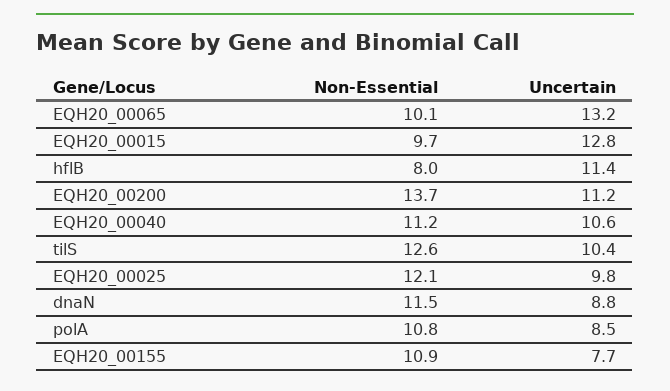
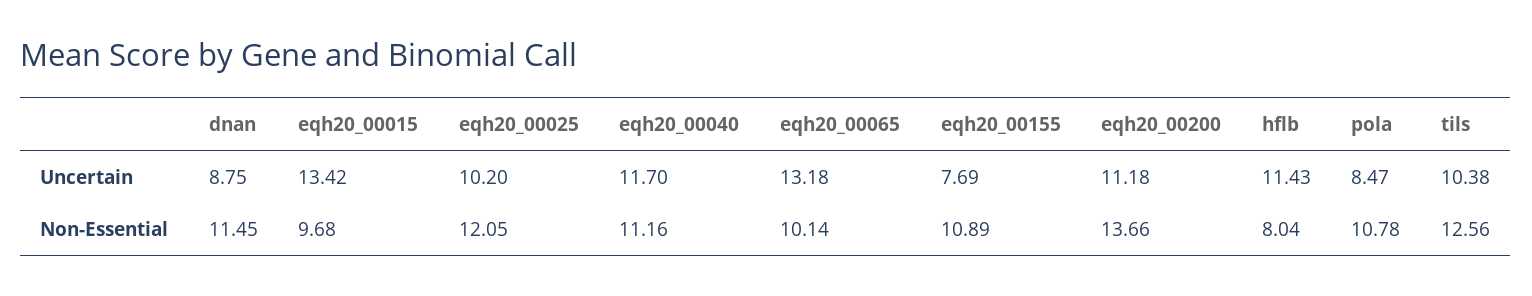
  {
    "Non-Essential": {
      "EQH20_00065": 10.14,
      "EQH20_00015": 9.68,
      "hflB": 8.04,
      "EQH20_00200": 13.66,
      "EQH20_00040": 11.16,
      "tilS": 12.56,
      "EQH20_00025": 12.05,
      "dnaN": 11.45,
      "polA": 10.78,
      "EQH20_00155": 10.89
    },
    "Uncertain": {
      "EQH20_00065": 13.18,
-     "EQH20_00015": 12.8,
+     "EQH20_00015": 13.42,
      "hflB": 11.43,
      "EQH20_00200": 11.18,
-     "EQH20_00040": 10.6,
+     "EQH20_00040": 11.7,
      "tilS": 10.38,
-     "EQH20_00025": 9.8,
+     "EQH20_00025": 10.2,
      "dnaN": 8.75,
      "polA": 8.47,
      "EQH20_00155": 7.69
    }
  }

